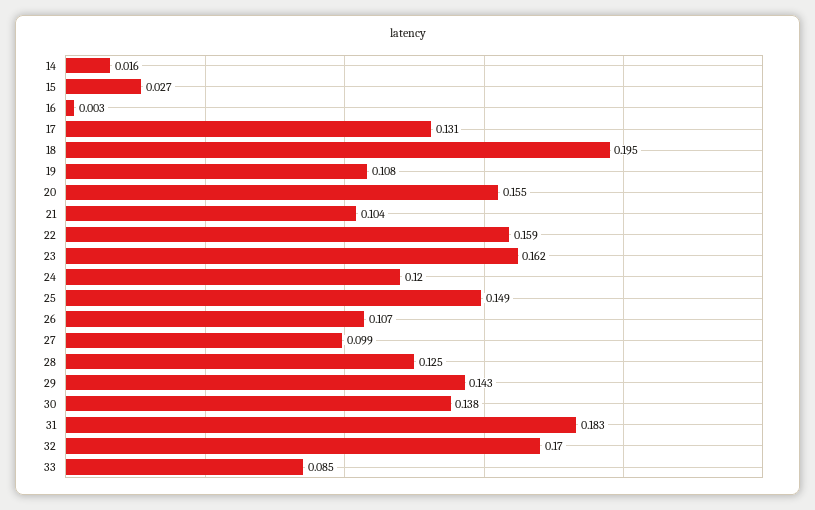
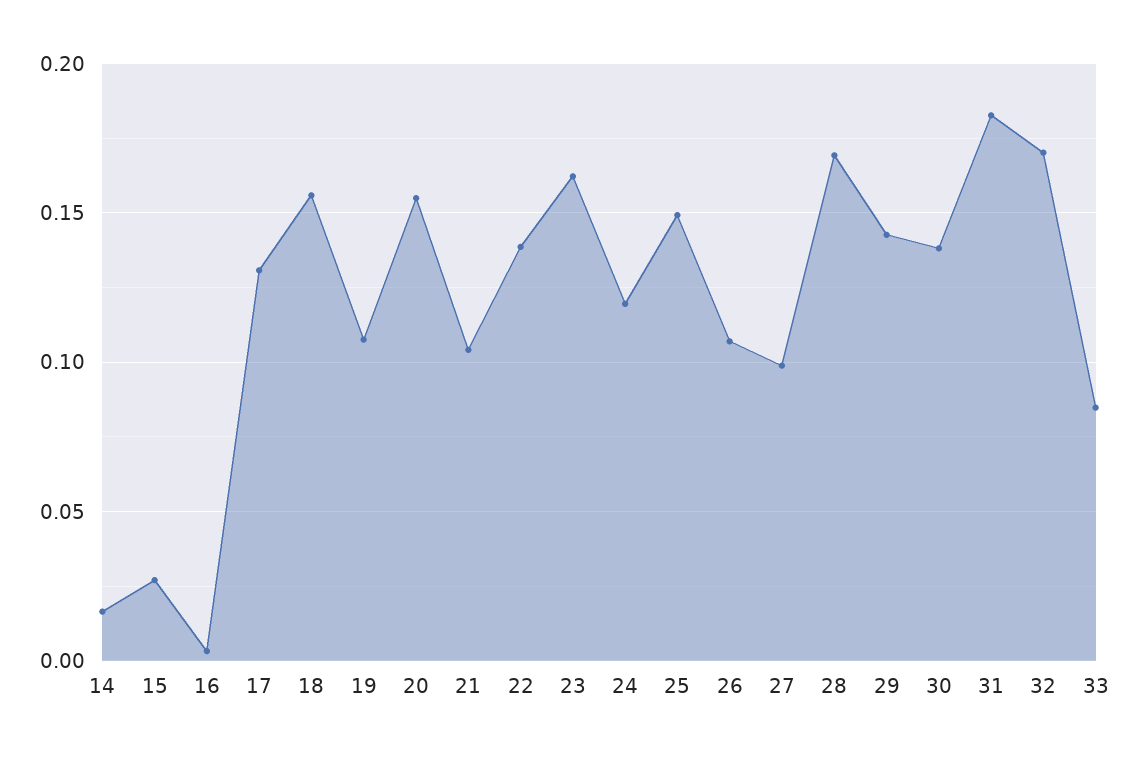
  {
    "14": 0.016,
    "15": 0.027,
    "16": 0.003,
    "17": 0.131,
-   "18": 0.195,
+   "18": 0.155,
    "19": 0.108,
    "20": 0.155,
    "21": 0.104,
-   "22": 0.159,
+   "22": 0.14,
    "23": 0.162,
    "24": 0.12,
    "25": 0.149,
    "26": 0.107,
    "27": 0.099,
-   "28": 0.125,
+   "28": 0.17,
    "29": 0.143,
    "30": 0.138,
    "31": 0.183,
    "32": 0.17,
    "33": 0.085
  }

